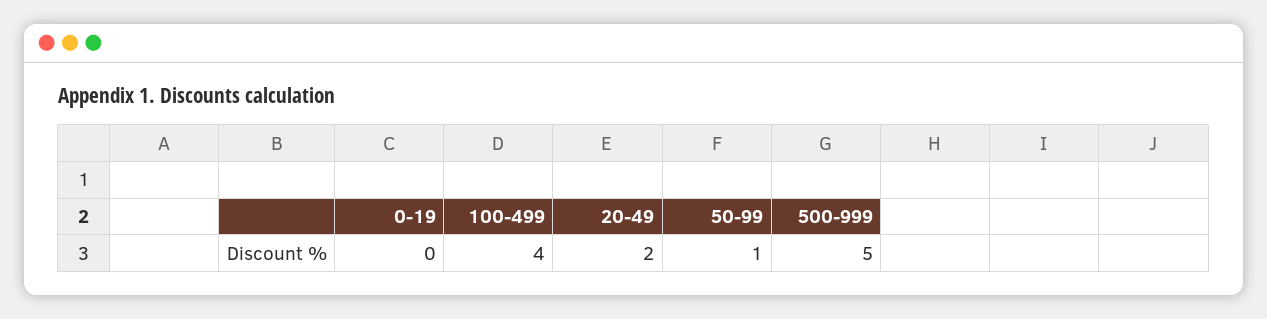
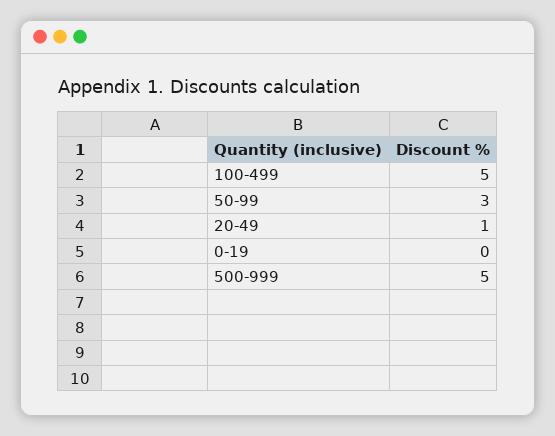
  {
    "0-19": 0,
-   "100-499": 4,
+   "100-499": 5,
-   "20-49": 2,
+   "20-49": 1,
-   "50-99": 1,
+   "50-99": 3,
    "500-999": 5
  }

